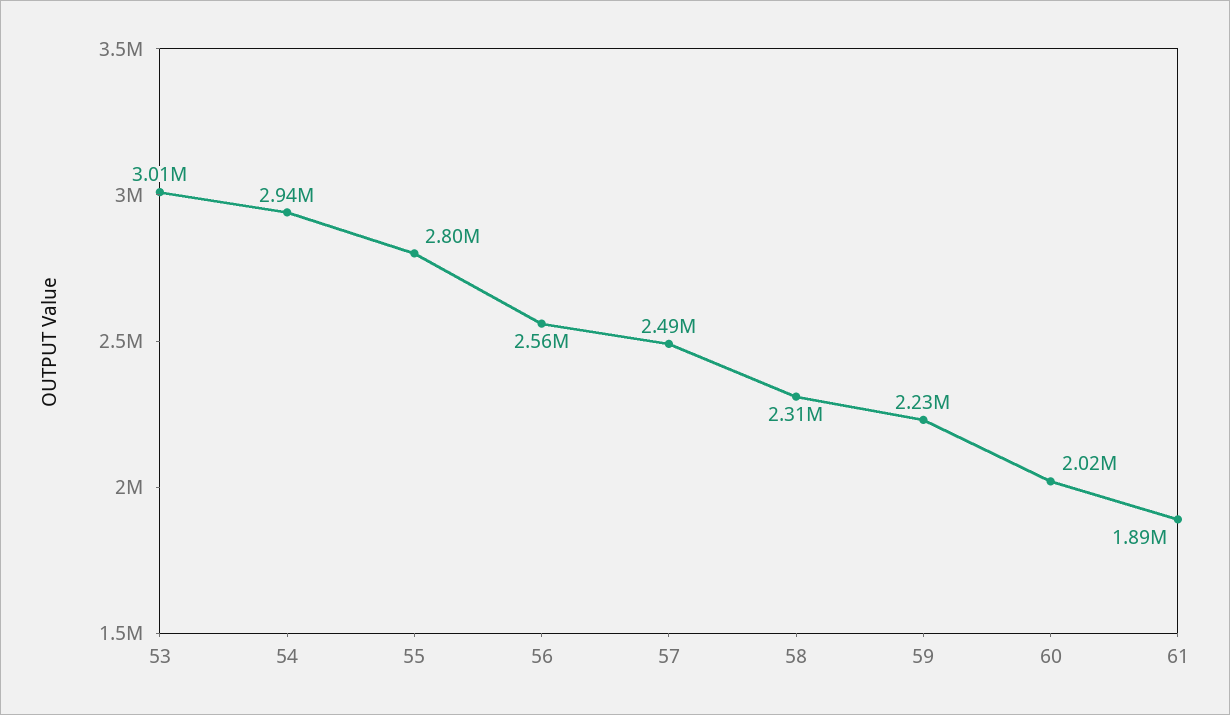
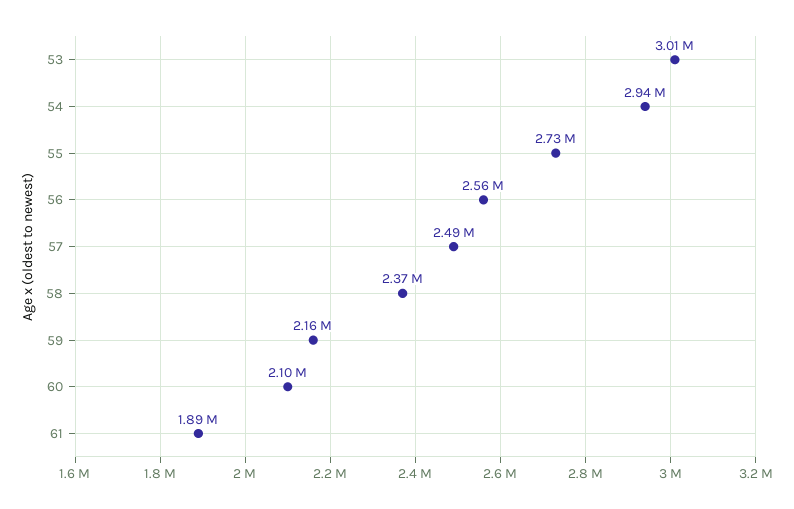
  {
    "53": 3010000,
    "54": 2940000,
-   "55": 2800000,
+   "55": 2730000,
    "56": 2560000,
    "57": 2490000,
-   "58": 2310000,
+   "58": 2370000,
-   "59": 2230000,
+   "59": 2160000,
-   "60": 2020000,
+   "60": 2100000,
    "61": 1890000
  }

